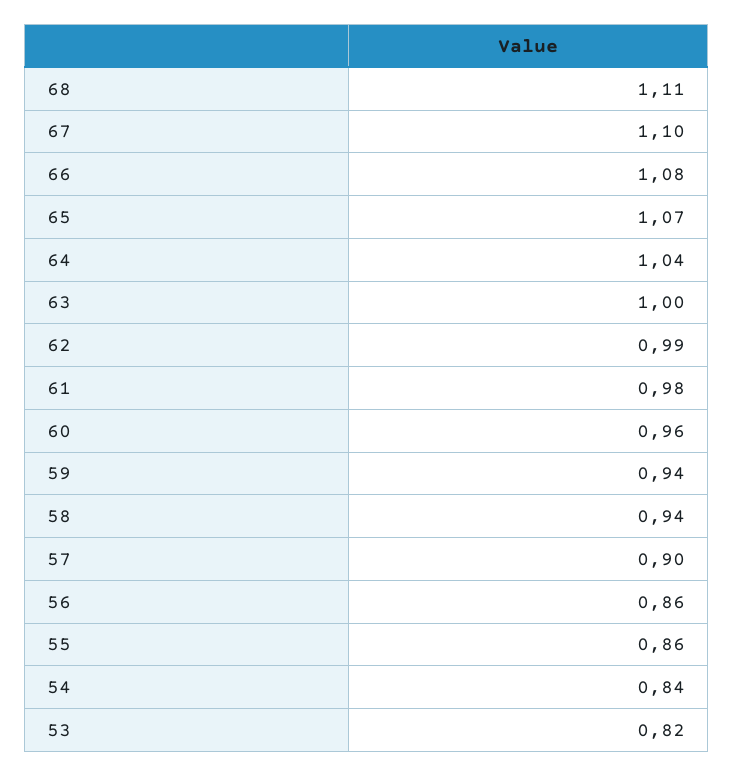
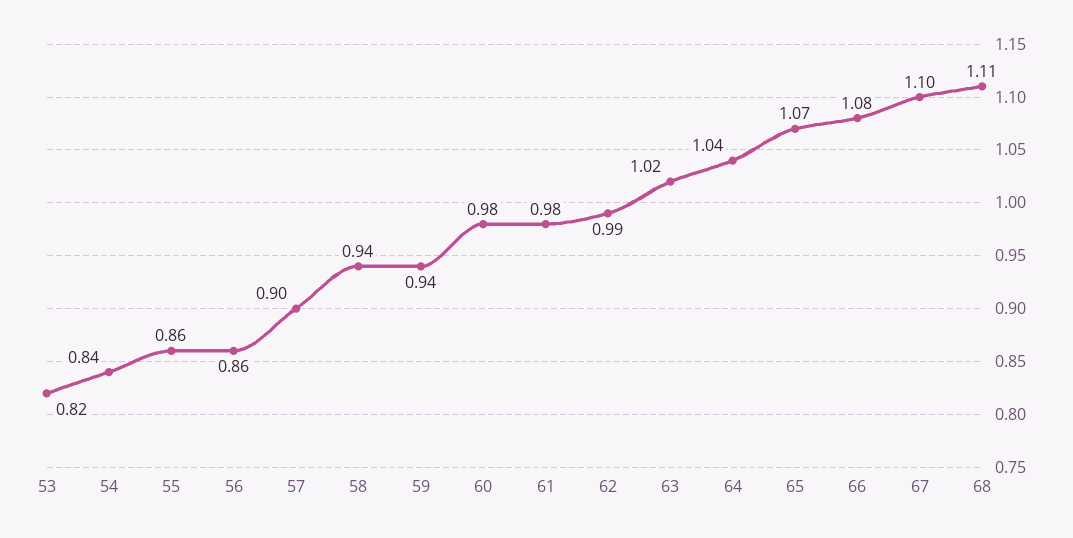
  {
    "68": 1.11,
    "67": 1.1,
    "66": 1.08,
    "65": 1.07,
    "64": 1.04,
-   "63": 1,
+   "63": 1.02,
    "62": 0.99,
    "61": 0.98,
-   "60": 0.96,
+   "60": 0.98,
    "59": 0.94,
    "58": 0.94,
    "57": 0.9,
    "56": 0.86,
    "55": 0.86,
    "54": 0.84,
    "53": 0.82
  }

